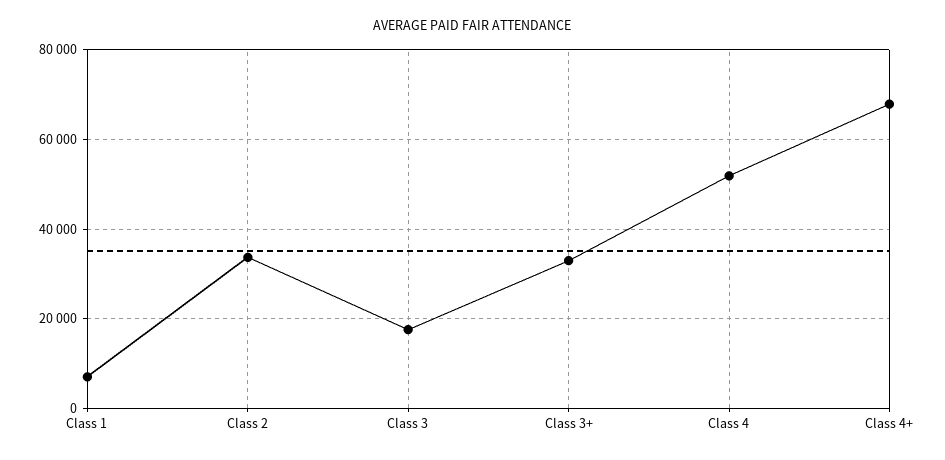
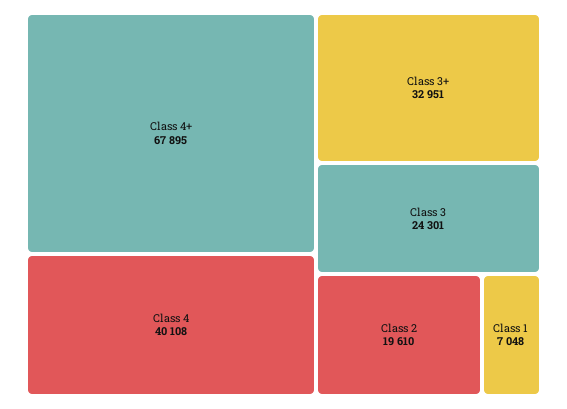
  {
    "Class 1": 7048,
-   "Class 2": 34000,
+   "Class 2": 19610,
-   "Class 3": 18000,
+   "Class 3": 24301,
    "Class 3+": 32951,
-   "Class 4": 52000,
+   "Class 4": 40108,
    "Class 4+": 67895
  }

